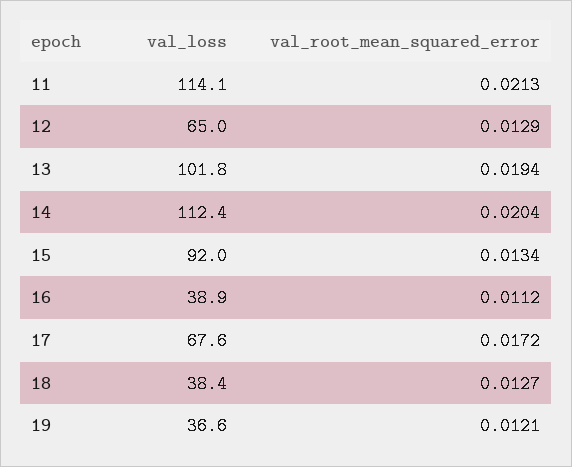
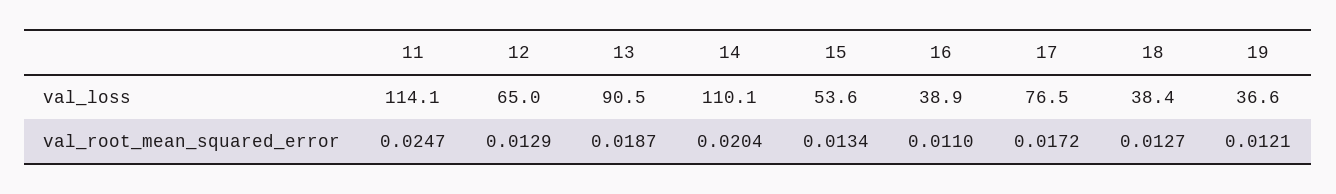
  {
    "val_loss": {
      "11": 114.1,
      "12": 65,
-     "13": 101.8,
+     "13": 90.5,
-     "14": 112.4,
+     "14": 110.1,
-     "15": 92,
+     "15": 53.6,
      "16": 38.9,
-     "17": 67.6,
+     "17": 76.5,
      "18": 38.4,
      "19": 36.6
    },
    "val_root_mean_squared_error": {
-     "11": 0.0213,
+     "11": 0.0247,
      "12": 0.0129,
-     "13": 0.0194,
+     "13": 0.0187,
      "14": 0.0204,
      "15": 0.0134,
-     "16": 0.0112,
+     "16": 0.011,
      "17": 0.0172,
      "18": 0.0127,
      "19": 0.0121
    }
  }

